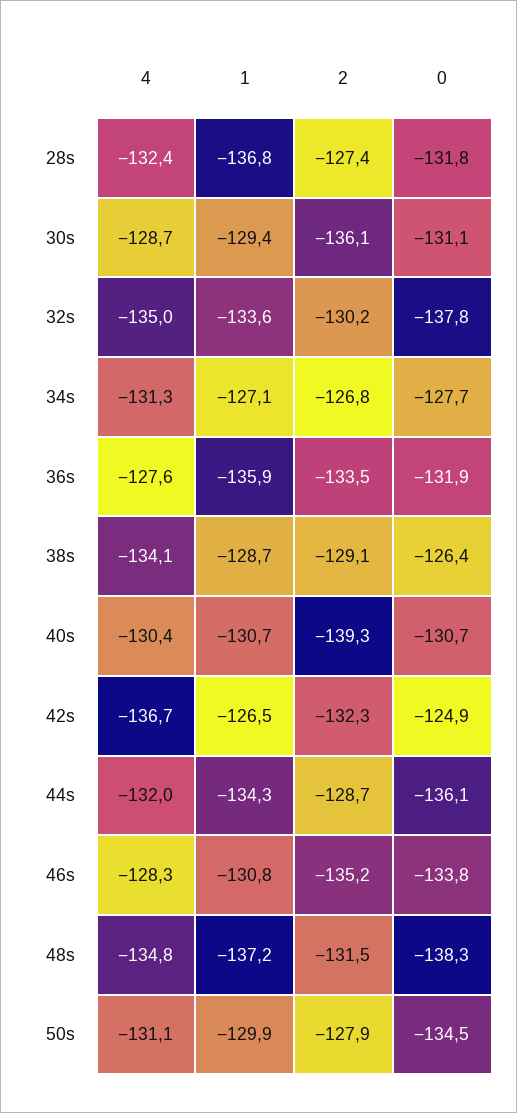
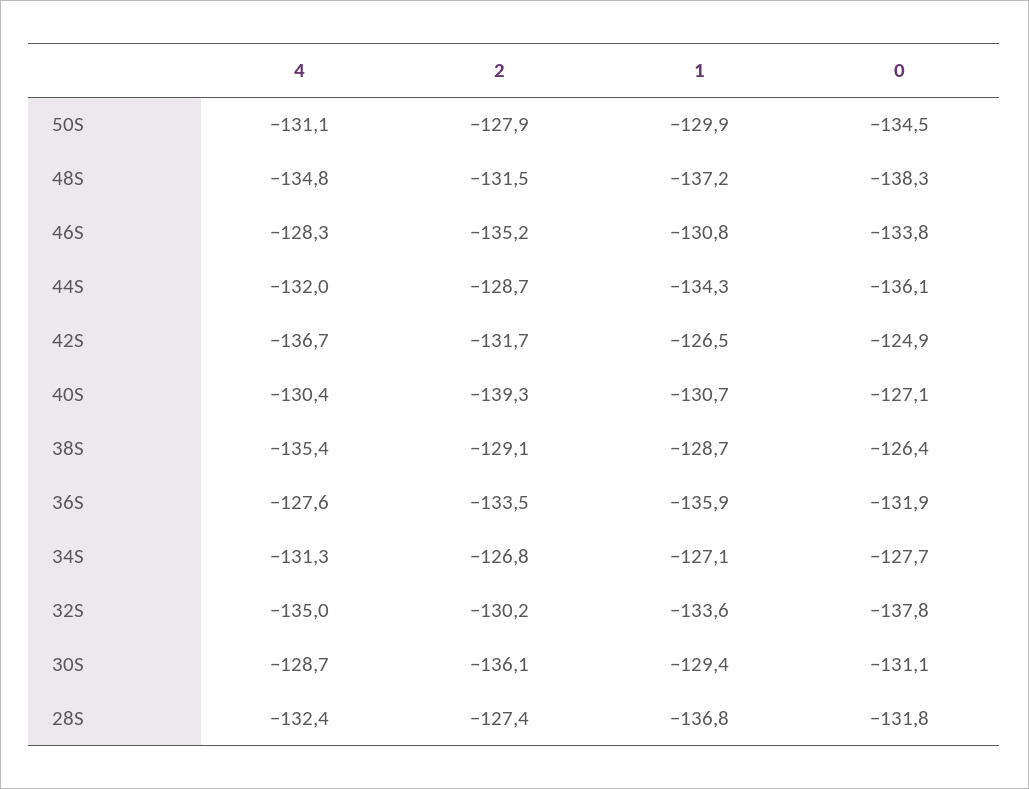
  {
    "4": {
      "28s": -132.4,
      "30s": -128.7,
      "32s": -135,
      "34s": -131.3,
      "36s": -127.6,
-     "38s": -134.1,
+     "38s": -135.4,
      "40s": -130.4,
      "42s": -136.7,
      "44s": -132,
      "46s": -128.3,
      "48s": -134.8,
      "50s": -131.1
    },
    "1": {
      "28s": -136.8,
      "30s": -129.4,
      "32s": -133.6,
      "34s": -127.1,
      "36s": -135.9,
      "38s": -128.7,
      "40s": -130.7,
      "42s": -126.5,
      "44s": -134.3,
      "46s": -130.8,
      "48s": -137.2,
      "50s": -129.9
    },
    "2": {
      "28s": -127.4,
      "30s": -136.1,
      "32s": -130.2,
      "34s": -126.8,
      "36s": -133.5,
      "38s": -129.1,
      "40s": -139.3,
-     "42s": -132.3,
+     "42s": -131.7,
      "44s": -128.7,
      "46s": -135.2,
      "48s": -131.5,
      "50s": -127.9
    },
    "0": {
      "28s": -131.8,
      "30s": -131.1,
      "32s": -137.8,
      "34s": -127.7,
      "36s": -131.9,
      "38s": -126.4,
-     "40s": -130.7,
+     "40s": -127.1,
      "42s": -124.9,
      "44s": -136.1,
      "46s": -133.8,
      "48s": -138.3,
      "50s": -134.5
    }
  }

